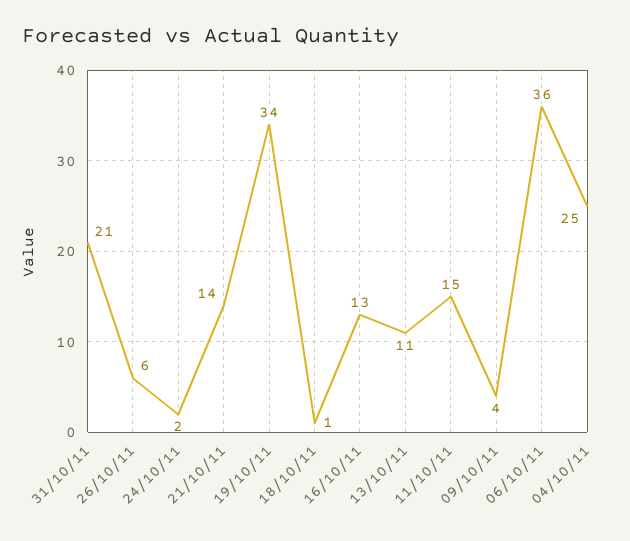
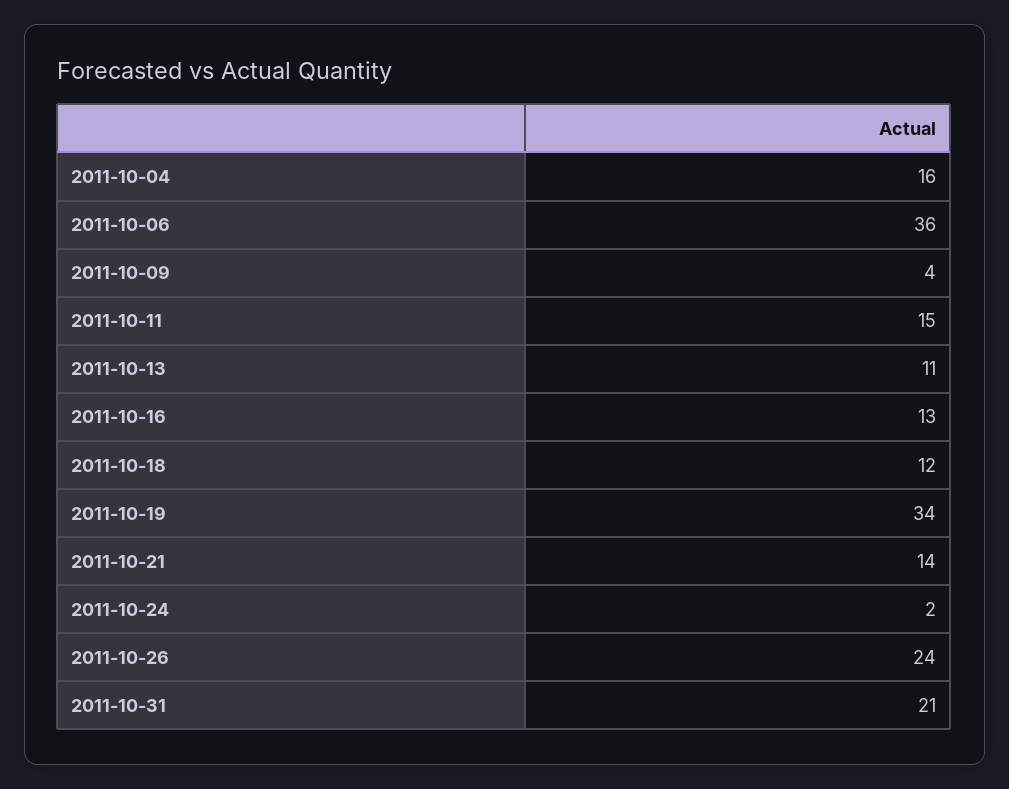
  {
    "31/10/11": 21,
-   "26/10/11": 6,
+   "26/10/11": 24,
    "24/10/11": 2,
    "21/10/11": 14,
    "19/10/11": 34,
-   "18/10/11": 1,
+   "18/10/11": 12,
    "16/10/11": 13,
    "13/10/11": 11,
    "11/10/11": 15,
    "09/10/11": 4,
    "06/10/11": 36,
-   "04/10/11": 25
+   "04/10/11": 16
  }

